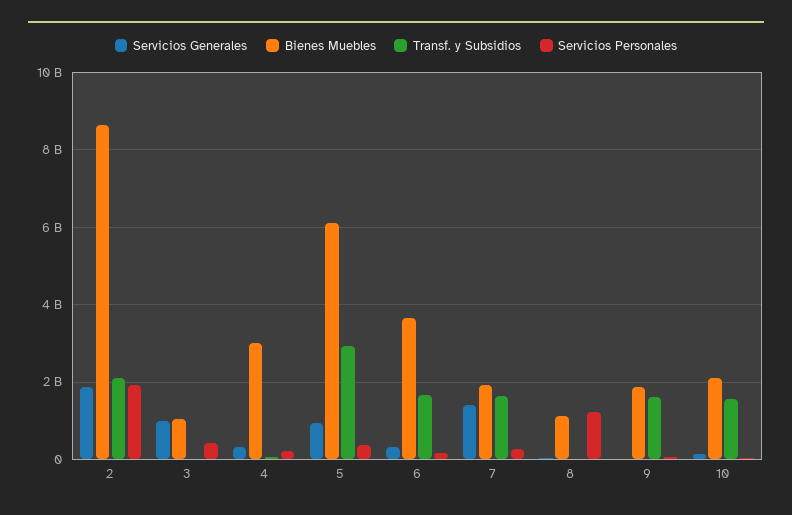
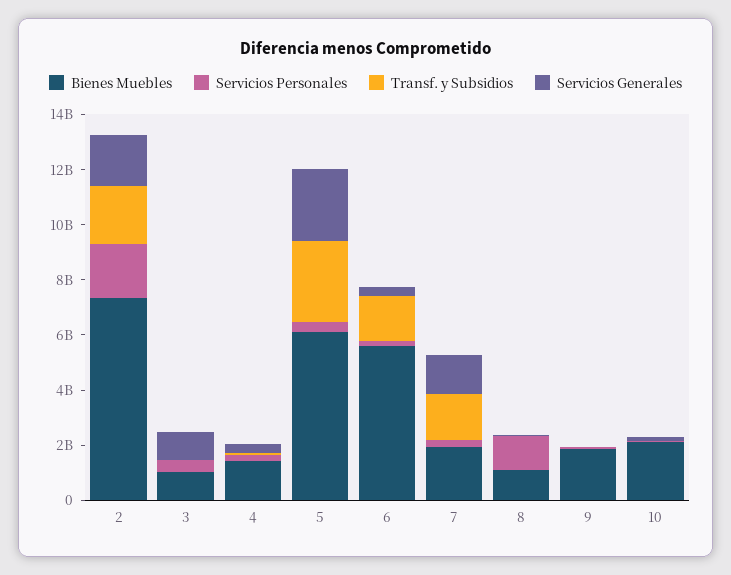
  {
    "Servicios Generales": {
      "2": 1800000000,
      "3": 1000000000,
      "4": 400000000,
-     "5": 1000000000,
+     "5": 2500000000,
      "6": 400000000,
      "7": 1400000000,
      "8": 0,
      "9": 0,
      "10": 200000000
    },
    "Bienes Muebles": {
-     "2": 8600000000,
+     "2": 7500000000,
      "3": 1000000000,
-     "4": 3000000000,
+     "4": 1500000000,
      "5": 6200000000,
-     "6": 3600000000,
+     "6": 5500000000,
      "7": 2000000000,
      "8": 1200000000,
      "9": 1800000000,
      "10": 2200000000
    },
    "Transf. y Subsidios": {
      "2": 2200000000,
      "3": 0,
      "4": 0,
      "5": 3000000000,
      "6": 1600000000,
      "7": 1600000000,
      "8": 0,
-     "9": 1600000000,
+     "9": 0,
-     "10": 1600000000
+     "10": 0
    },
    "Servicios Personales": {
      "2": 2000000000,
      "3": 400000000,
      "4": 200000000,
      "5": 400000000,
      "6": 200000000,
      "7": 200000000,
      "8": 1200000000,
      "9": 0,
      "10": 0
    }
  }

